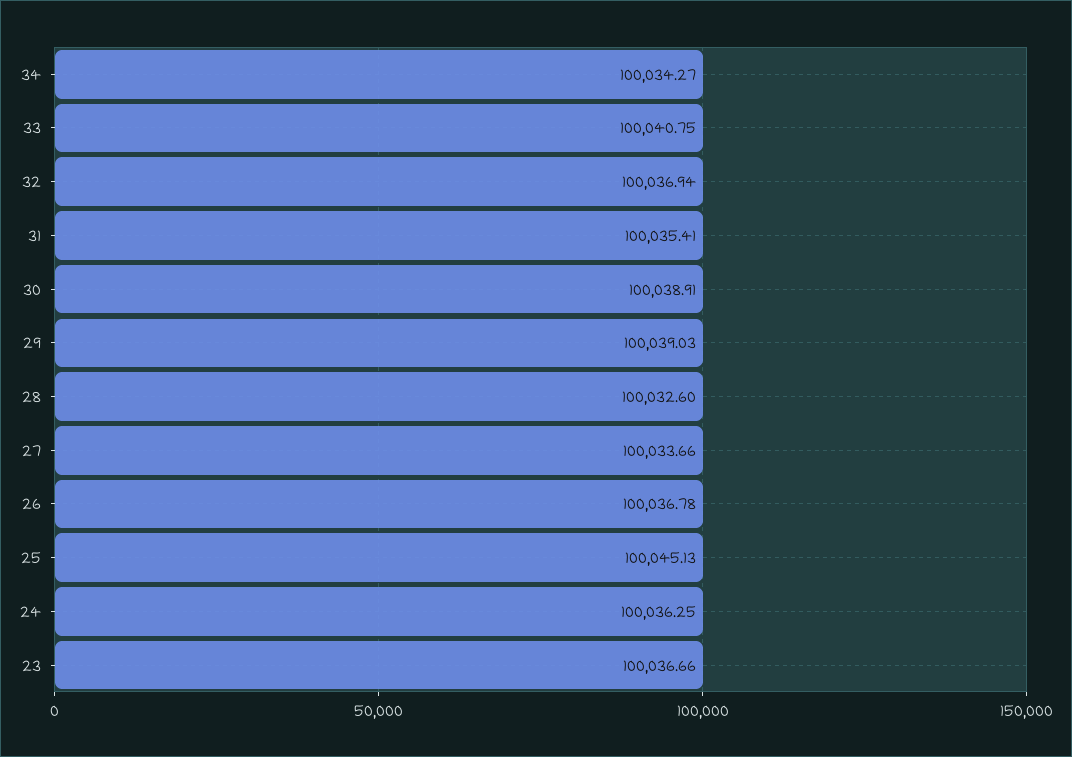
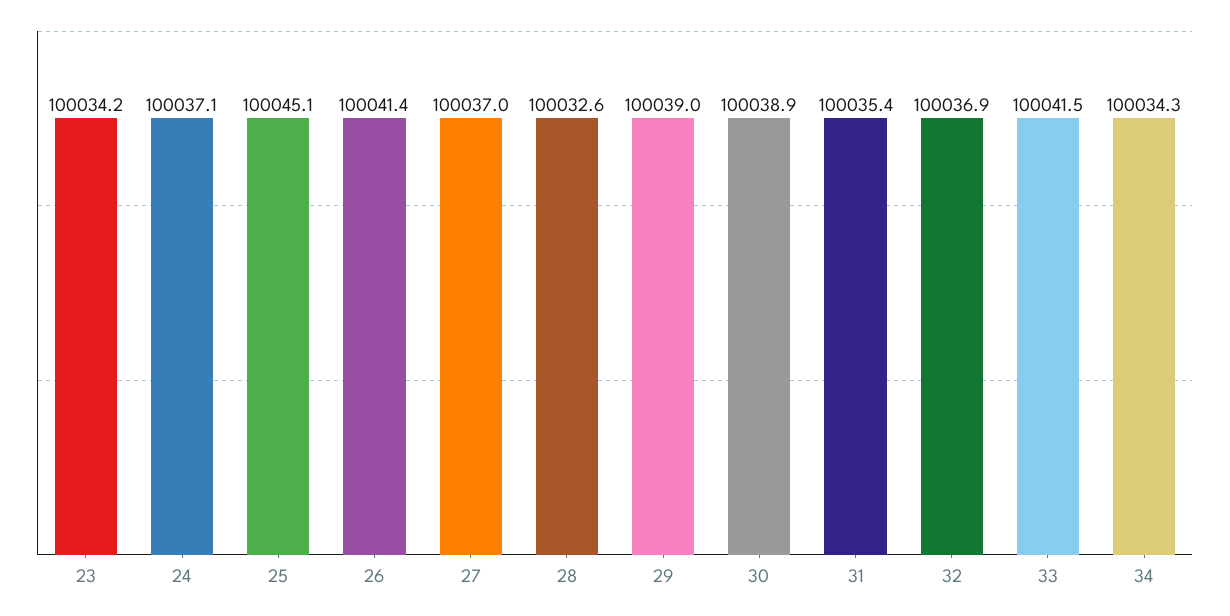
  {
    "34": 100034.27,
-   "33": 100040.75,
+   "33": 100041.5,
    "32": 100036.94,
    "31": 100035.41,
    "30": 100038.91,
    "29": 100039.03,
    "28": 100032.6,
-   "27": 100033.66,
+   "27": 100037,
-   "26": 100036.78,
+   "26": 100041.4,
    "25": 100045.13,
-   "24": 100036.25,
+   "24": 100037.1,
-   "23": 100036.66
+   "23": 100034.2
  }

